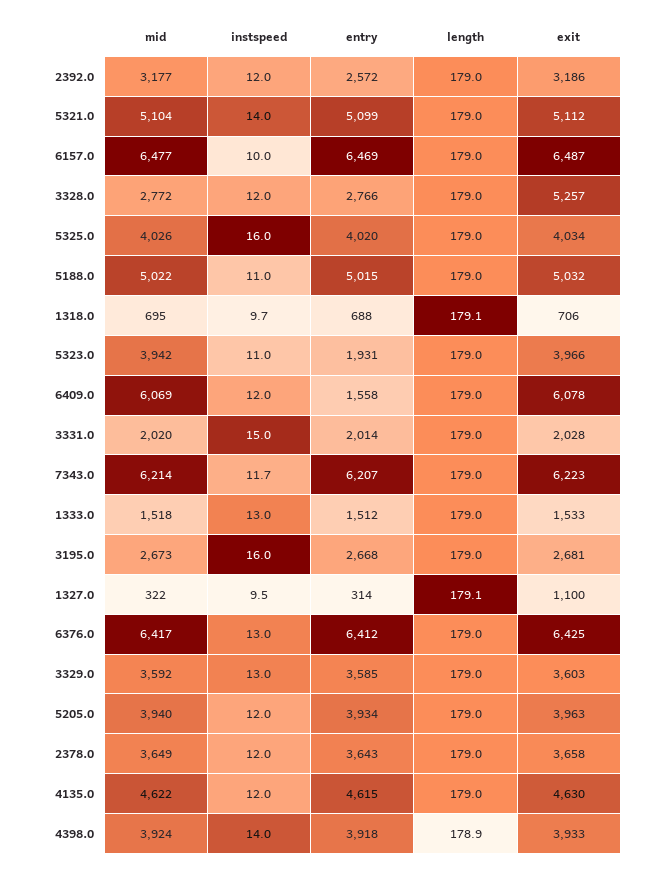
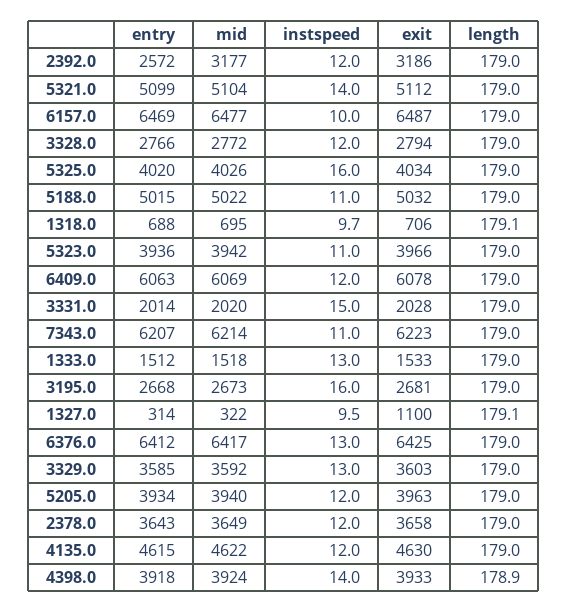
  {
    "mid": {
      "2392.0": 3177,
      "5321.0": 5104,
      "6157.0": 6477,
      "3328.0": 2772,
      "5325.0": 4026,
      "5188.0": 5022,
      "1318.0": 695,
      "5323.0": 3942,
      "6409.0": 6069,
      "3331.0": 2020,
      "7343.0": 6214,
      "1333.0": 1518,
      "3195.0": 2673,
      "1327.0": 322,
      "6376.0": 6417,
      "3329.0": 3592,
      "5205.0": 3940,
      "2378.0": 3649,
      "4135.0": 4622,
      "4398.0": 3924
    },
    "instspeed": {
      "2392.0": 12,
      "5321.0": 14,
      "6157.0": 10,
      "3328.0": 12,
      "5325.0": 16,
      "5188.0": 11,
      "1318.0": 9.7,
      "5323.0": 11,
      "6409.0": 12,
      "3331.0": 15,
-     "7343.0": 11.7,
+     "7343.0": 11,
      "1333.0": 13,
      "3195.0": 16,
      "1327.0": 9.5,
      "6376.0": 13,
      "3329.0": 13,
      "5205.0": 12,
      "2378.0": 12,
      "4135.0": 12,
      "4398.0": 14
    },
    "entry": {
      "2392.0": 2572,
      "5321.0": 5099,
      "6157.0": 6469,
      "3328.0": 2766,
      "5325.0": 4020,
      "5188.0": 5015,
      "1318.0": 688,
-     "5323.0": 1931,
+     "5323.0": 3936,
-     "6409.0": 1558,
+     "6409.0": 6063,
      "3331.0": 2014,
      "7343.0": 6207,
      "1333.0": 1512,
      "3195.0": 2668,
      "1327.0": 314,
      "6376.0": 6412,
      "3329.0": 3585,
      "5205.0": 3934,
      "2378.0": 3643,
      "4135.0": 4615,
      "4398.0": 3918
    },
    "length": {
      "2392.0": 179,
      "5321.0": 179,
      "6157.0": 179,
      "3328.0": 179,
      "5325.0": 179,
      "5188.0": 179,
      "1318.0": 179.1,
      "5323.0": 179,
      "6409.0": 179,
      "3331.0": 179,
      "7343.0": 179,
      "1333.0": 179,
      "3195.0": 179,
      "1327.0": 179.1,
      "6376.0": 179,
      "3329.0": 179,
      "5205.0": 179,
      "2378.0": 179,
      "4135.0": 179,
      "4398.0": 178.9
    },
    "exit": {
      "2392.0": 3186,
      "5321.0": 5112,
      "6157.0": 6487,
-     "3328.0": 5257,
+     "3328.0": 2794,
      "5325.0": 4034,
      "5188.0": 5032,
      "1318.0": 706,
      "5323.0": 3966,
      "6409.0": 6078,
      "3331.0": 2028,
      "7343.0": 6223,
      "1333.0": 1533,
      "3195.0": 2681,
      "1327.0": 1100,
      "6376.0": 6425,
      "3329.0": 3603,
      "5205.0": 3963,
      "2378.0": 3658,
      "4135.0": 4630,
      "4398.0": 3933
    }
  }

